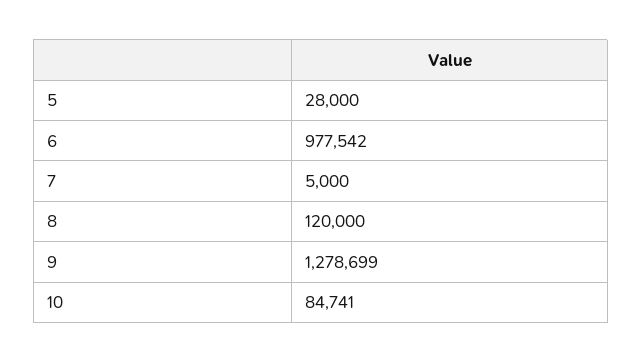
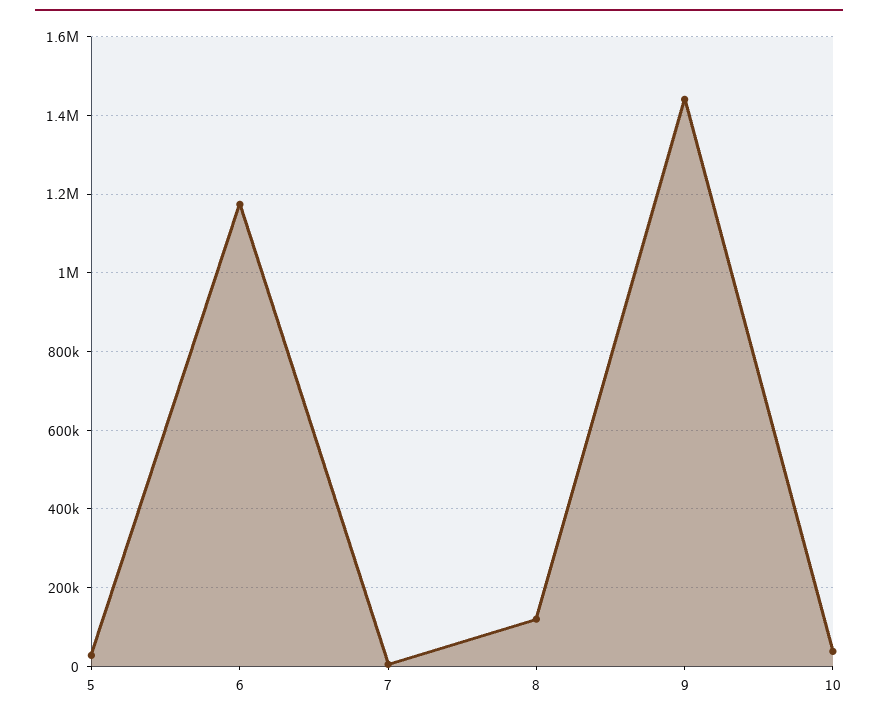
  {
    "5": 28000,
-   "6": 977542,
+   "6": 1180000,
    "7": 5000,
    "8": 120000,
-   "9": 1278699,
+   "9": 1440000,
-   "10": 84741
+   "10": 40000
  }

